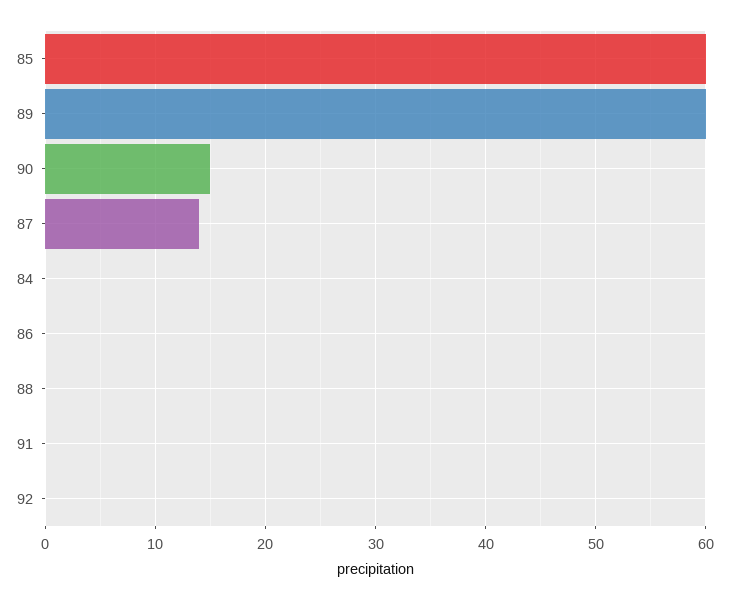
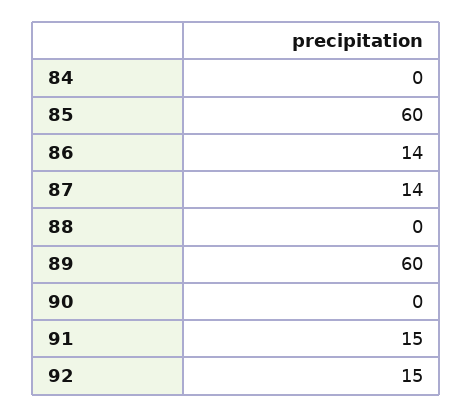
  {
    "85": 60,
    "89": 60,
-   "90": 15,
+   "90": 0,
    "87": 14,
    "84": 0,
-   "86": 0,
+   "86": 14,
    "88": 0,
-   "91": 0,
+   "91": 15,
-   "92": 0
+   "92": 15
  }

